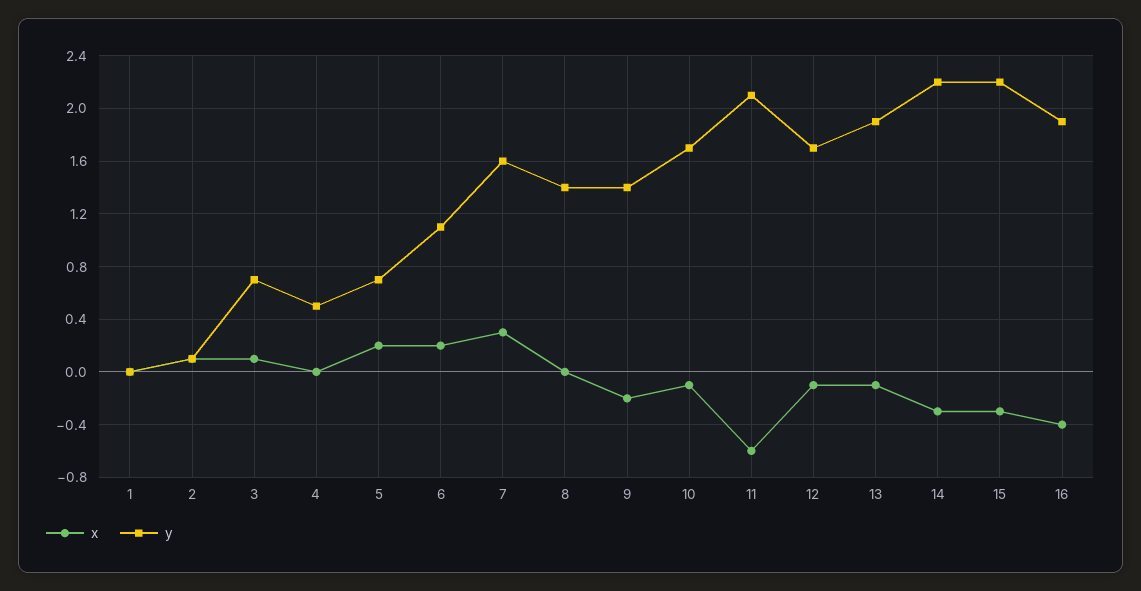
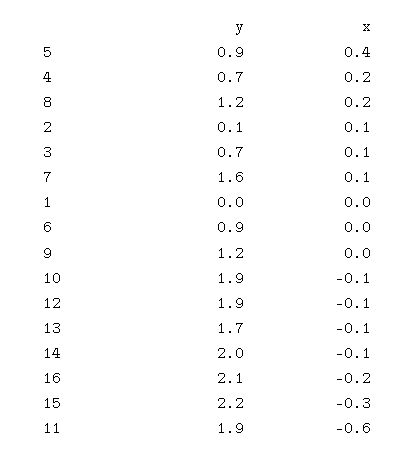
  {
    "x": {
      "1": 0,
      "2": 0.1,
      "3": 0.1,
-     "4": 0,
+     "4": 0.2,
-     "5": 0.2,
+     "5": 0.4,
-     "6": 0.2,
+     "6": 0,
-     "7": 0.3,
+     "7": 0.1,
-     "8": 0,
+     "8": 0.2,
-     "9": -0.2,
+     "9": 0,
      "10": -0.1,
      "11": -0.6,
      "12": -0.1,
      "13": -0.1,
-     "14": -0.3,
+     "14": -0.1,
      "15": -0.3,
-     "16": -0.4
+     "16": -0.2
    },
    "y": {
      "1": 0,
      "2": 0.1,
      "3": 0.7,
-     "4": 0.5,
+     "4": 0.7,
-     "5": 0.7,
+     "5": 0.9,
-     "6": 1.1,
+     "6": 0.9,
      "7": 1.6,
-     "8": 1.4,
+     "8": 1.2,
-     "9": 1.4,
+     "9": 1.2,
-     "10": 1.7,
+     "10": 1.9,
-     "11": 2.1,
+     "11": 1.9,
-     "12": 1.7,
+     "12": 1.9,
-     "13": 1.9,
+     "13": 1.7,
-     "14": 2.2,
+     "14": 2,
      "15": 2.2,
-     "16": 1.9
+     "16": 2.1
    }
  }

